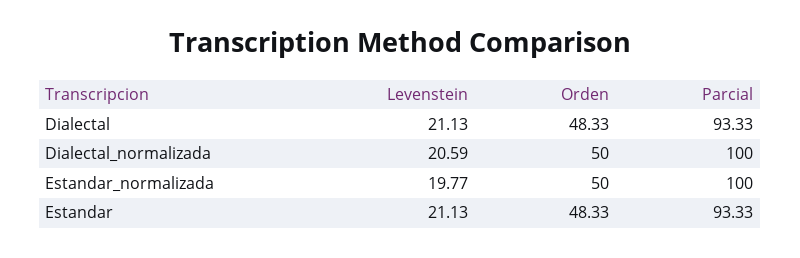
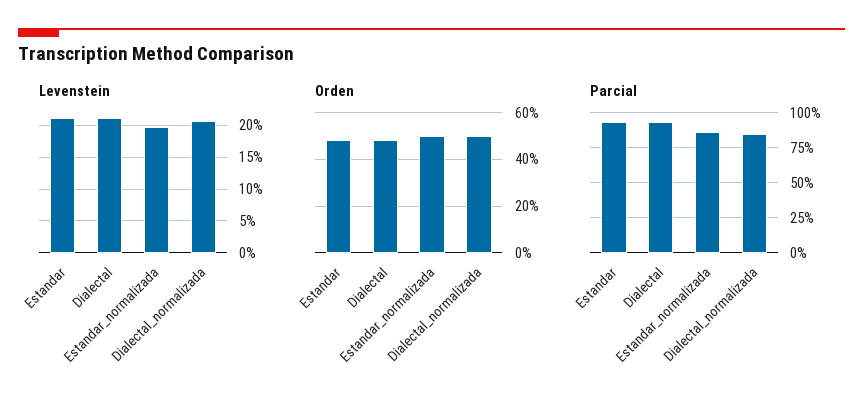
  {
    "Levenstein": {
      "Dialectal": 21.13,
      "Dialectal_normalizada": 20.59,
      "Estandar_normalizada": 19.77,
      "Estandar": 21.13
    },
    "Orden": {
      "Dialectal": 48.33,
      "Dialectal_normalizada": 50,
      "Estandar_normalizada": 50,
      "Estandar": 48.33
    },
    "Parcial": {
      "Dialectal": 93.33,
-     "Dialectal_normalizada": 100,
+     "Dialectal_normalizada": 85,
-     "Estandar_normalizada": 100,
+     "Estandar_normalizada": 85,
      "Estandar": 93.33
    }
  }

